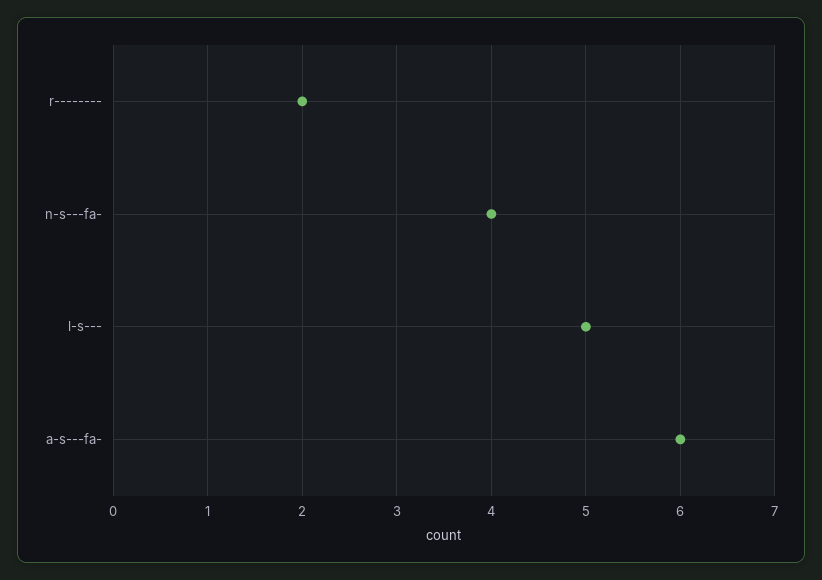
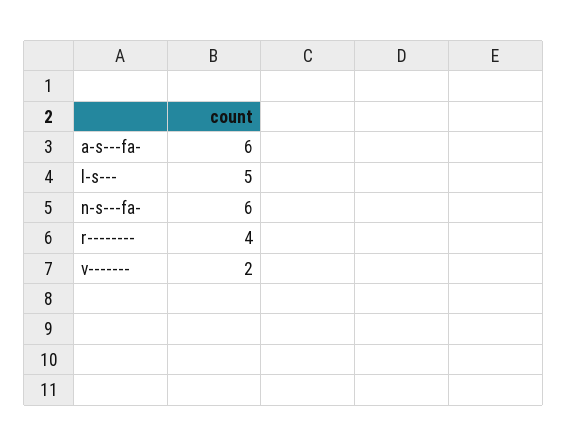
  {
-   "r--------": 2,
+   "r--------": 4,
-   "n-s---fa-": 4,
+   "n-s---fa-": 6,
    "l-s---": 5,
-   "a-s---fa-": 6
+   "a-s---fa-": 6,
+   "v-------": 2
  }

